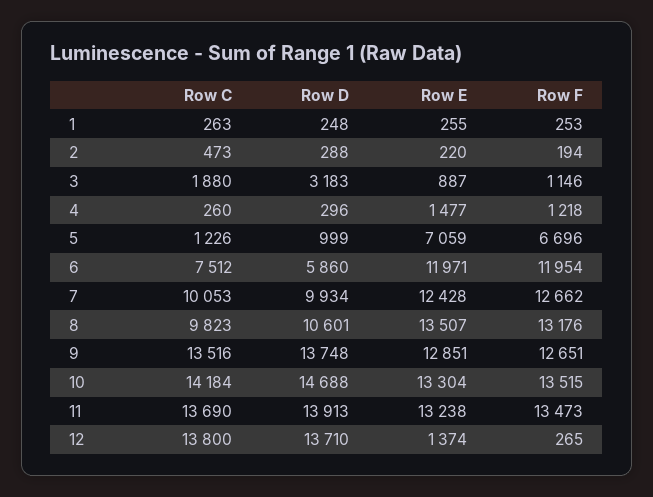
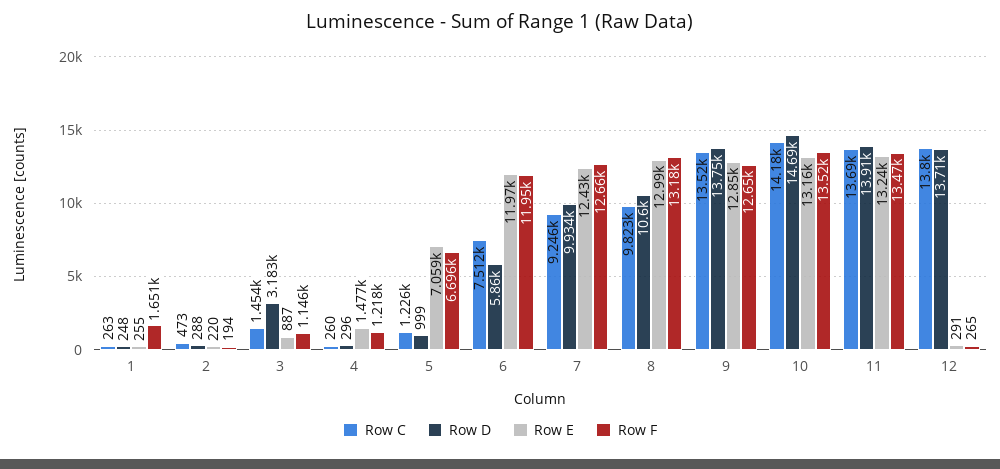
  {
    "Row C": {
      "1": 263,
      "2": 473,
-     "3": 1880,
+     "3": 1454,
      "4": 260,
      "5": 1226,
      "6": 7512,
-     "7": 10053,
+     "7": 9246,
      "8": 9823,
      "9": 13516,
      "10": 14184,
      "11": 13690,
      "12": 13800
    },
    "Row D": {
      "1": 248,
      "2": 288,
      "3": 3183,
      "4": 296,
      "5": 999,
      "6": 5860,
      "7": 9934,
      "8": 10601,
      "9": 13748,
      "10": 14688,
      "11": 13913,
      "12": 13710
    },
    "Row E": {
      "1": 255,
      "2": 220,
      "3": 887,
      "4": 1477,
      "5": 7059,
      "6": 11971,
      "7": 12428,
-     "8": 13507,
+     "8": 12990,
      "9": 12851,
-     "10": 13304,
+     "10": 13160,
      "11": 13238,
-     "12": 1374
+     "12": 291
    },
    "Row F": {
-     "1": 253,
+     "1": 1651,
      "2": 194,
      "3": 1146,
      "4": 1218,
      "5": 6696,
      "6": 11954,
      "7": 12662,
      "8": 13176,
      "9": 12651,
      "10": 13515,
      "11": 13473,
      "12": 265
    }
  }

